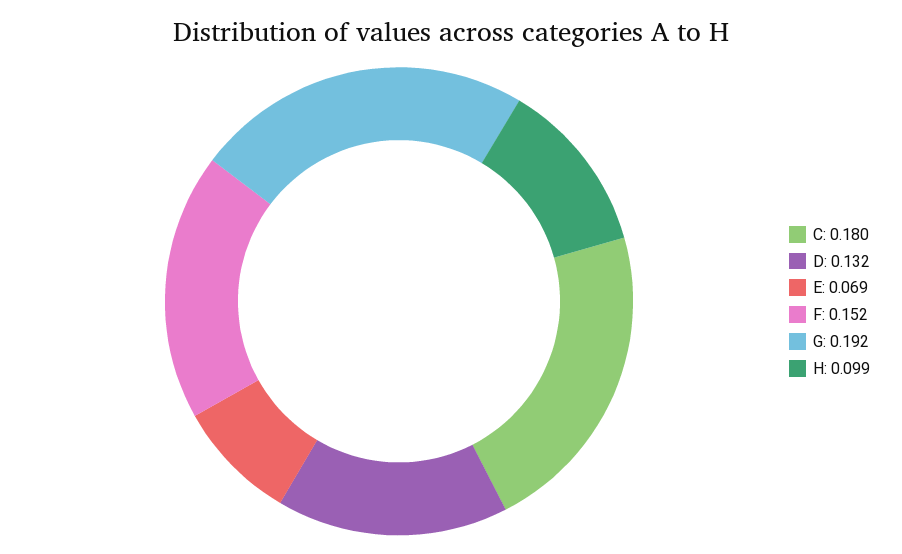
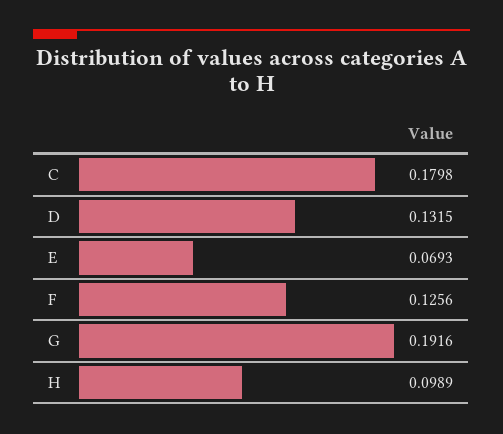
  {
    "C": 0.1798,
    "D": 0.1315,
    "E": 0.0693,
-   "F": 0.152,
+   "F": 0.1256,
    "G": 0.1916,
    "H": 0.0989
  }

